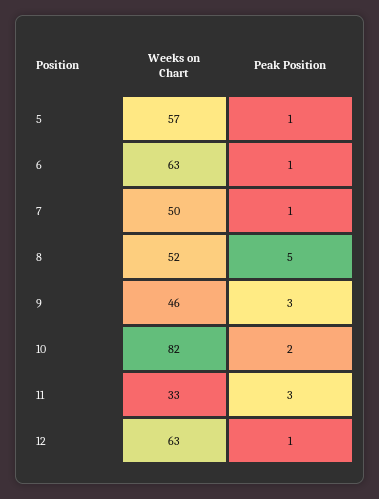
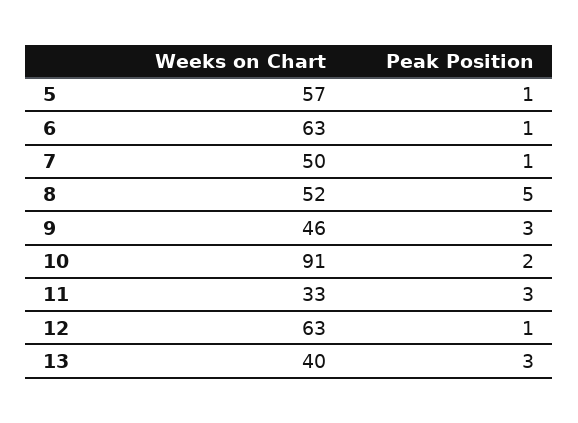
  {
    "Weeks on Chart": {
      "5": 57,
      "6": 63,
      "7": 50,
      "8": 52,
      "9": 46,
-     "10": 82,
+     "10": 91,
      "11": 33,
-     "12": 63
+     "12": 63,
+     "13": 40
    },
    "Peak Position": {
      "5": 1,
      "6": 1,
      "7": 1,
      "8": 5,
      "9": 3,
      "10": 2,
      "11": 3,
-     "12": 1
+     "12": 1,
+     "13": 3
    }
  }

